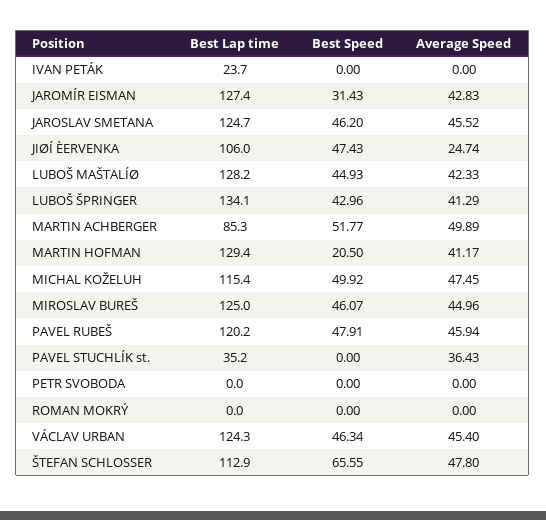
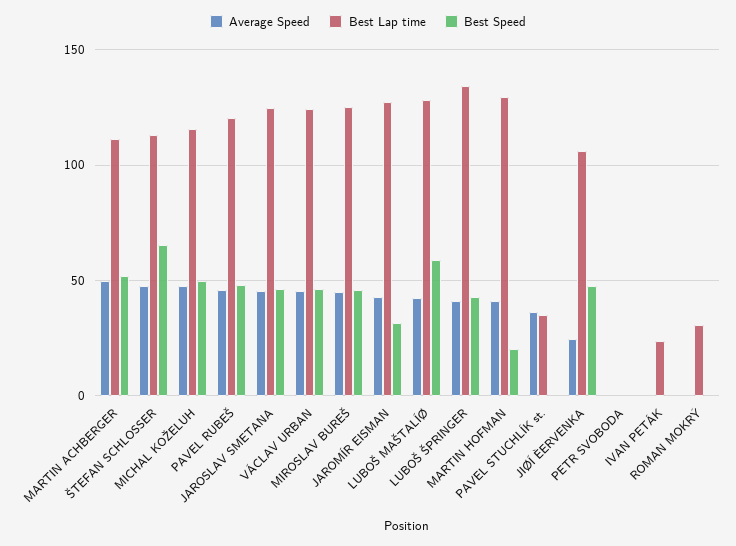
  {
    "Best Lap time": {
      "IVAN PETÁK": 23.7,
      "JAROMÍR EISMAN": 127.4,
      "JAROSLAV SMETANA": 124.7,
      "JIØÍ ÈERVENKA": 106,
      "LUBOŠ MAŠTALÍØ": 128.2,
      "LUBOŠ ŠPRINGER": 134.1,
-     "MARTIN ACHBERGER": 85.3,
+     "MARTIN ACHBERGER": 110,
      "MARTIN HOFMAN": 129.4,
      "MICHAL KOŽELUH": 115.4,
      "MIROSLAV BUREŠ": 125,
      "PAVEL RUBEŠ": 120.2,
      "PAVEL STUCHLÍK st.": 35.2,
      "PETR SVOBODA": 0,
-     "ROMAN MOKRÝ": 0,
+     "ROMAN MOKRÝ": 30,
      "VÁCLAV URBAN": 124.3,
      "ŠTEFAN SCHLOSSER": 112.9
    },
    "Best Speed": {
      "IVAN PETÁK": 0,
      "JAROMÍR EISMAN": 31.43,
      "JAROSLAV SMETANA": 46.2,
      "JIØÍ ÈERVENKA": 47.43,
-     "LUBOŠ MAŠTALÍØ": 44.93,
+     "LUBOŠ MAŠTALÍØ": 60,
      "LUBOŠ ŠPRINGER": 42.96,
      "MARTIN ACHBERGER": 51.77,
      "MARTIN HOFMAN": 20.5,
      "MICHAL KOŽELUH": 49.92,
      "MIROSLAV BUREŠ": 46.07,
      "PAVEL RUBEŠ": 47.91,
      "PAVEL STUCHLÍK st.": 0,
      "PETR SVOBODA": 0,
      "ROMAN MOKRÝ": 0,
      "VÁCLAV URBAN": 46.34,
      "ŠTEFAN SCHLOSSER": 65.55
    },
    "Average Speed": {
      "IVAN PETÁK": 0,
      "JAROMÍR EISMAN": 42.83,
      "JAROSLAV SMETANA": 45.52,
      "JIØÍ ÈERVENKA": 24.74,
      "LUBOŠ MAŠTALÍØ": 42.33,
      "LUBOŠ ŠPRINGER": 41.29,
      "MARTIN ACHBERGER": 49.89,
      "MARTIN HOFMAN": 41.17,
      "MICHAL KOŽELUH": 47.45,
      "MIROSLAV BUREŠ": 44.96,
      "PAVEL RUBEŠ": 45.94,
      "PAVEL STUCHLÍK st.": 36.43,
      "PETR SVOBODA": 0,
      "ROMAN MOKRÝ": 0,
      "VÁCLAV URBAN": 45.4,
      "ŠTEFAN SCHLOSSER": 47.8
    }
  }

